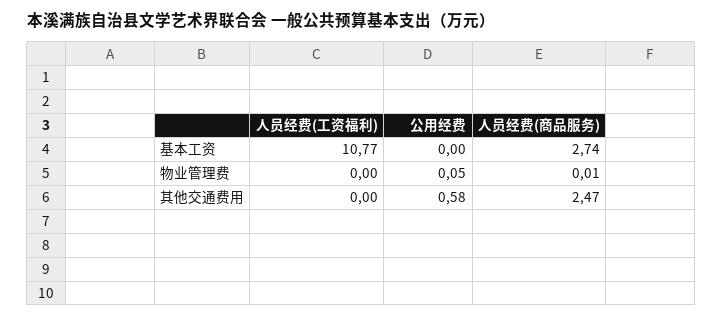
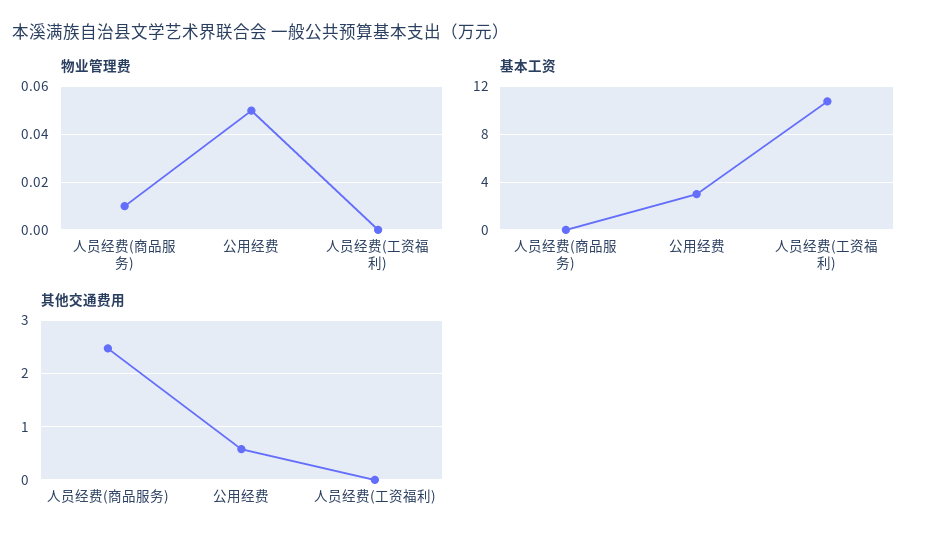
  {
    "基本工资": {
      "人员经费(工资福利)": 10.77,
-     "公用经费": 0,
+     "公用经费": 3,
-     "人员经费(商品服务)": 2.74
+     "人员经费(商品服务)": 0
    },
    "物业管理费": {
      "人员经费(工资福利)": 0,
      "公用经费": 0.05,
      "人员经费(商品服务)": 0.01
    },
    "其他交通费用": {
      "人员经费(工资福利)": 0,
      "公用经费": 0.58,
      "人员经费(商品服务)": 2.47
    }
  }

